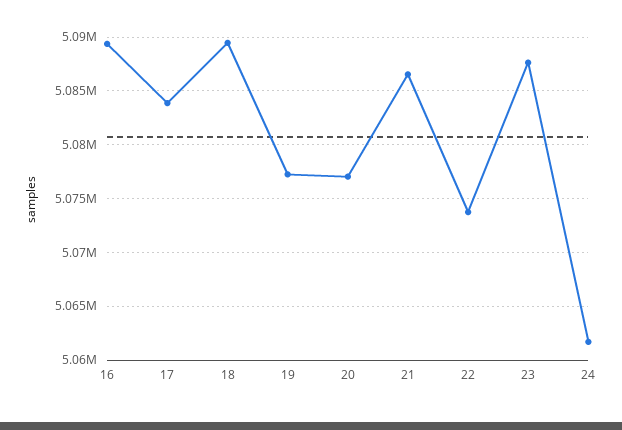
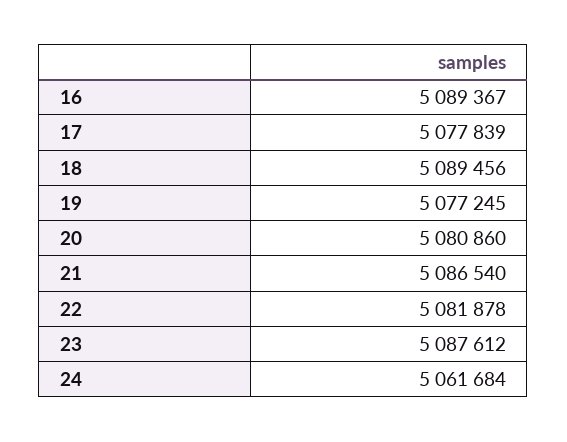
  {
    "16": 5089367,
-   "17": 5084000,
+   "17": 5077839,
    "18": 5089456,
    "19": 5077245,
-   "20": 5077000,
+   "20": 5080860,
    "21": 5086540,
-   "22": 5074000,
+   "22": 5081878,
    "23": 5087612,
    "24": 5061684
  }

